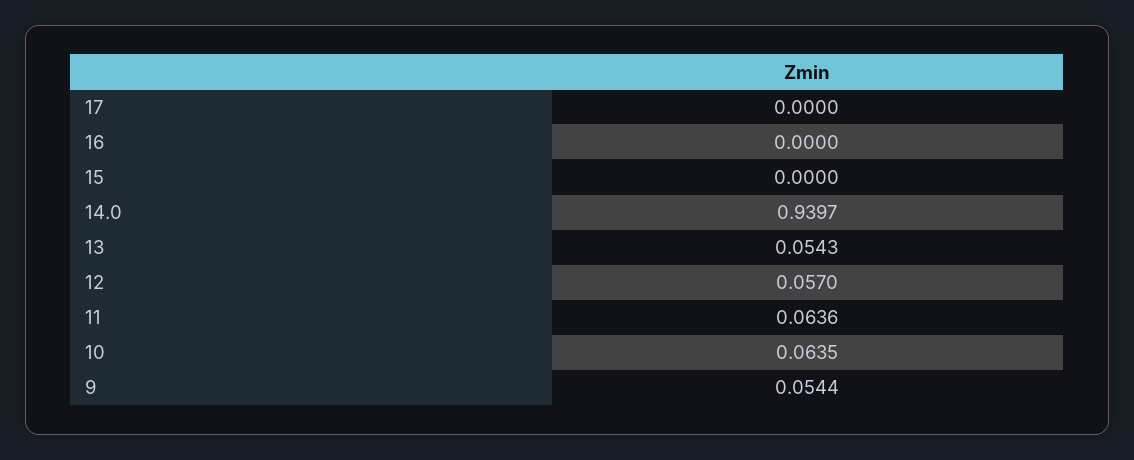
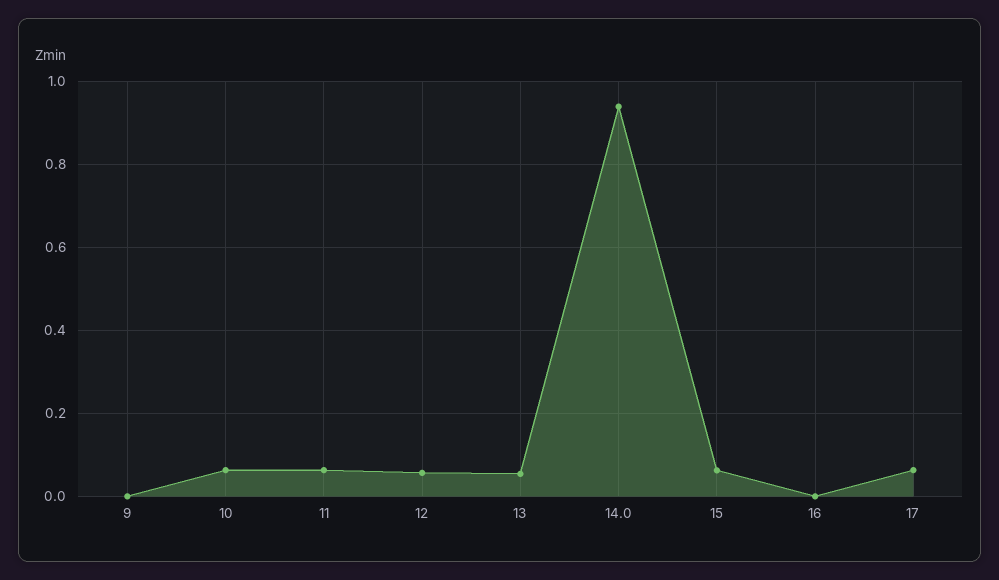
  {
-   "17": 0,
+   "17": 0.06,
    "16": 0,
-   "15": 0,
+   "15": 0.06,
    "14.0": 0.9397,
    "13": 0.0543,
    "12": 0.057,
    "11": 0.0636,
    "10": 0.0635,
-   "9": 0.0544
+   "9": 0
  }

